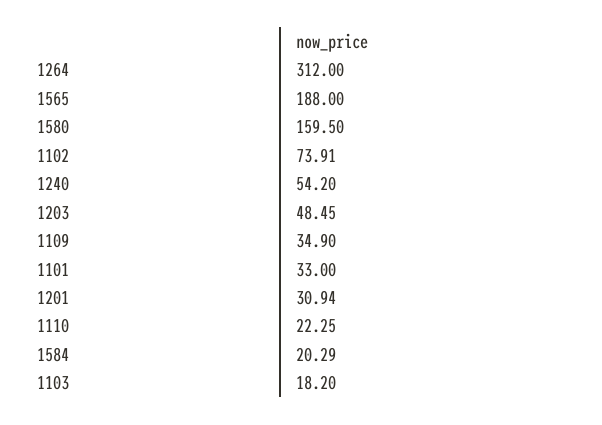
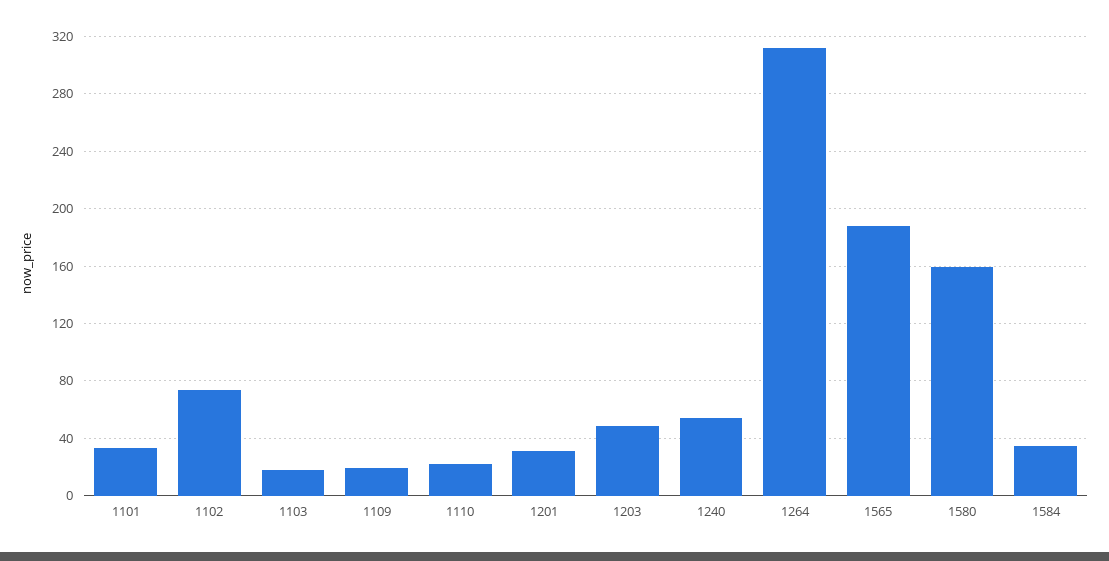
  {
    "1264": 312,
    "1565": 188,
    "1580": 159.5,
    "1102": 73.91,
    "1240": 54.2,
    "1203": 48.45,
-   "1109": 34.9,
+   "1109": 20,
    "1101": 33,
    "1201": 30.94,
    "1110": 22.25,
-   "1584": 20.29,
+   "1584": 35,
    "1103": 18.2
  }

